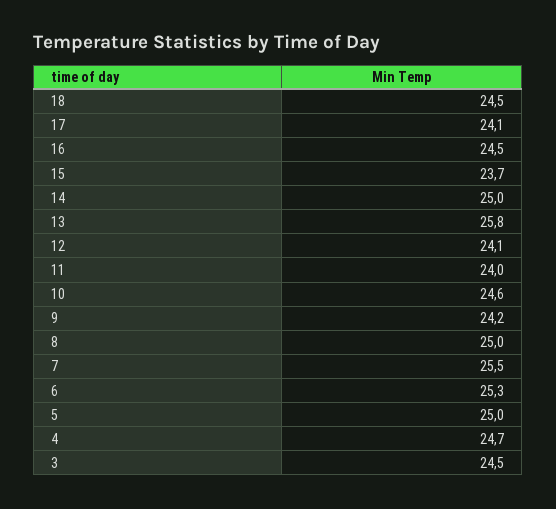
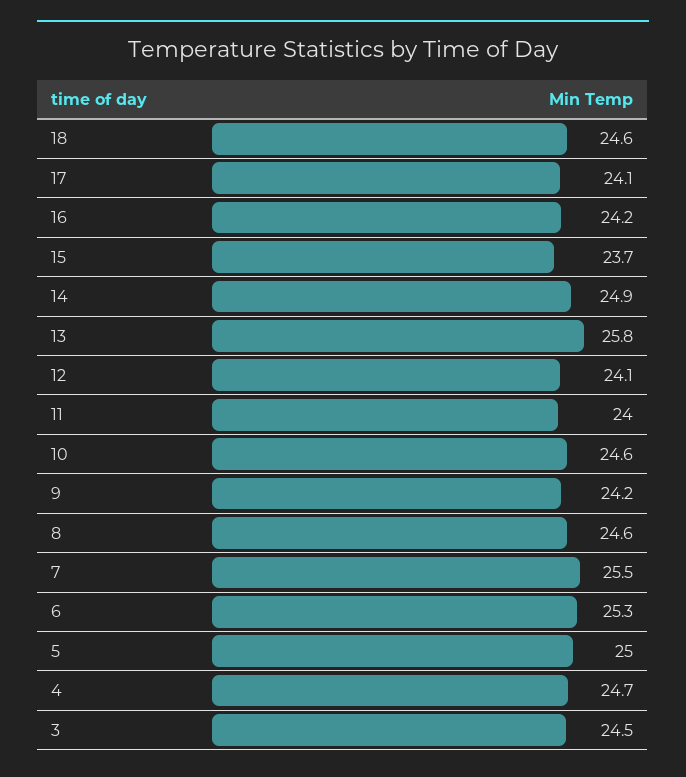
  {
-   "18": 24.5,
+   "18": 24.6,
    "17": 24.1,
-   "16": 24.5,
+   "16": 24.2,
    "15": 23.7,
-   "14": 25,
+   "14": 24.9,
    "13": 25.8,
    "12": 24.1,
    "11": 24,
    "10": 24.6,
    "9": 24.2,
-   "8": 25,
+   "8": 24.6,
    "7": 25.5,
    "6": 25.3,
    "5": 25,
    "4": 24.7,
    "3": 24.5
  }

